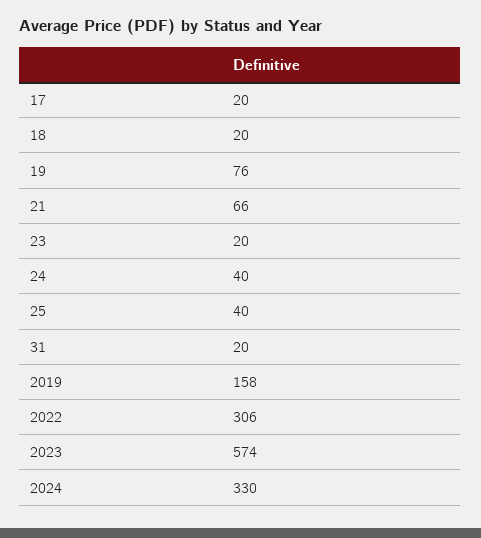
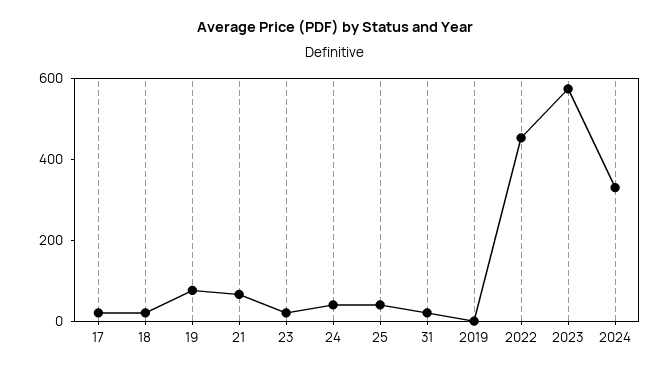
  {
    "17": 20,
    "18": 20,
    "19": 76,
    "21": 66,
    "23": 20,
    "24": 40,
    "25": 40,
    "31": 20,
-   "2019": 158,
+   "2019": 0,
-   "2022": 306,
+   "2022": 450,
    "2023": 574,
    "2024": 330
  }

